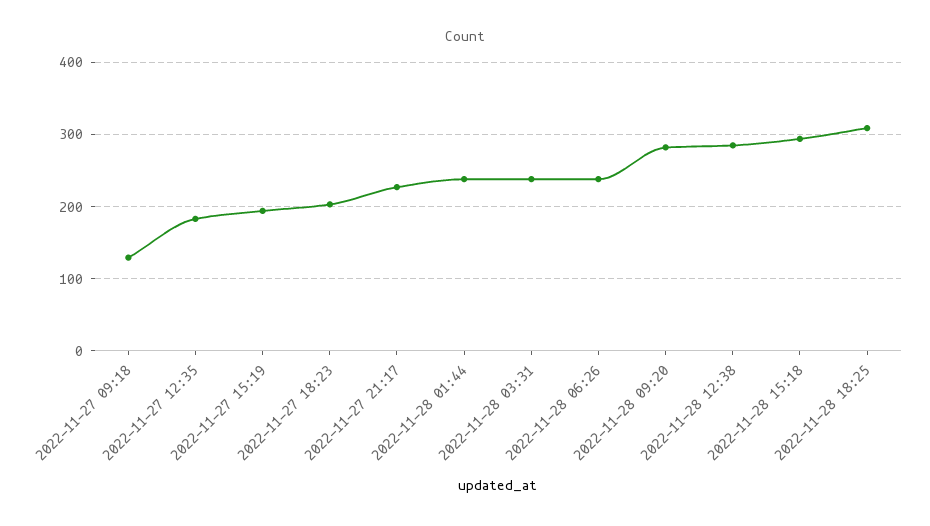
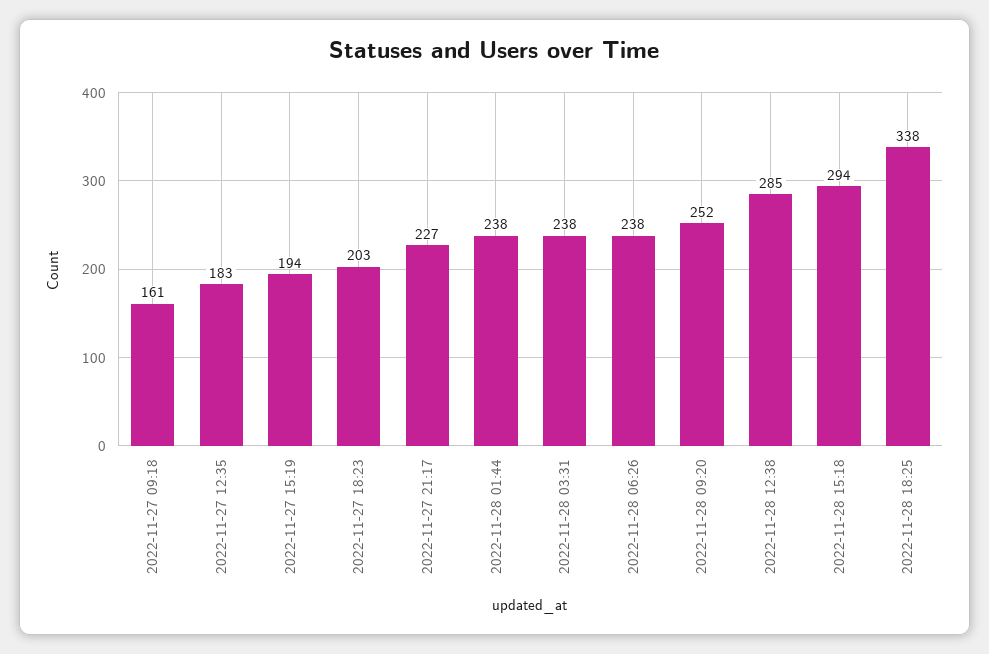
  {
-   "2022-11-27 09:18": 130,
+   "2022-11-27 09:18": 161,
    "2022-11-27 12:35": 183,
    "2022-11-27 15:19": 194,
    "2022-11-27 18:23": 203,
    "2022-11-27 21:17": 227,
    "2022-11-28 01:44": 238,
    "2022-11-28 03:31": 238,
    "2022-11-28 06:26": 238,
-   "2022-11-28 09:20": 280,
+   "2022-11-28 09:20": 252,
    "2022-11-28 12:38": 285,
    "2022-11-28 15:18": 294,
-   "2022-11-28 18:25": 310
+   "2022-11-28 18:25": 338
  }

